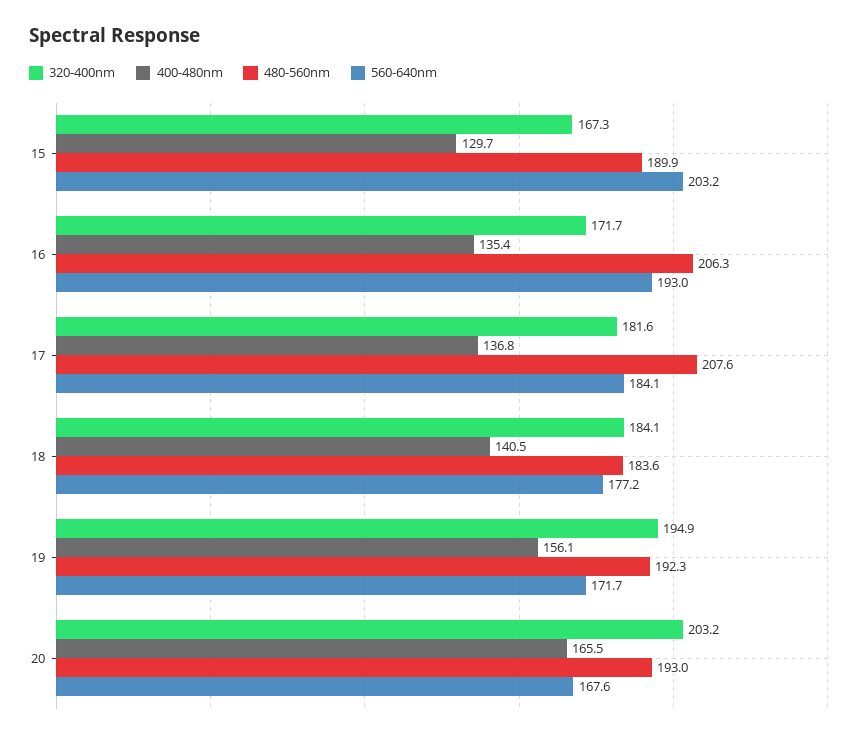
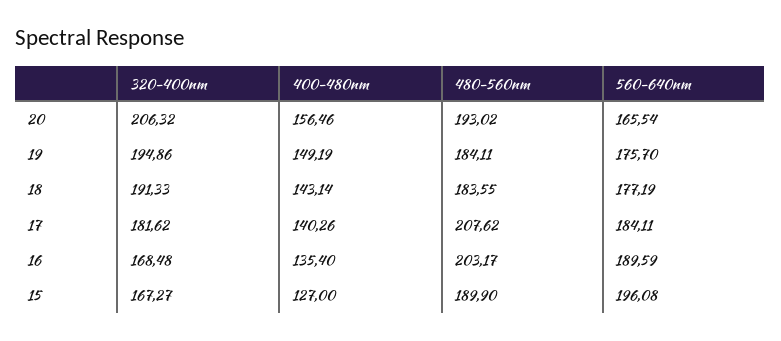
  {
    "320-400nm": {
      "15": 167.27,
-     "16": 171.7,
+     "16": 168.48,
      "17": 181.62,
-     "18": 184.1,
+     "18": 191.33,
      "19": 194.86,
-     "20": 203.2
+     "20": 206.32
    },
    "400-480nm": {
-     "15": 129.7,
+     "15": 127,
      "16": 135.4,
-     "17": 136.8,
+     "17": 140.26,
-     "18": 140.5,
+     "18": 143.14,
-     "19": 156.1,
+     "19": 149.19,
-     "20": 165.5
+     "20": 156.46
    },
    "480-560nm": {
      "15": 189.9,
-     "16": 206.3,
+     "16": 203.17,
      "17": 207.62,
      "18": 183.55,
-     "19": 192.3,
+     "19": 184.11,
      "20": 193.02
    },
    "560-640nm": {
-     "15": 203.2,
+     "15": 196.08,
-     "16": 193,
+     "16": 189.59,
      "17": 184.11,
      "18": 177.19,
-     "19": 171.7,
+     "19": 175.7,
-     "20": 167.6
+     "20": 165.54
    }
  }

